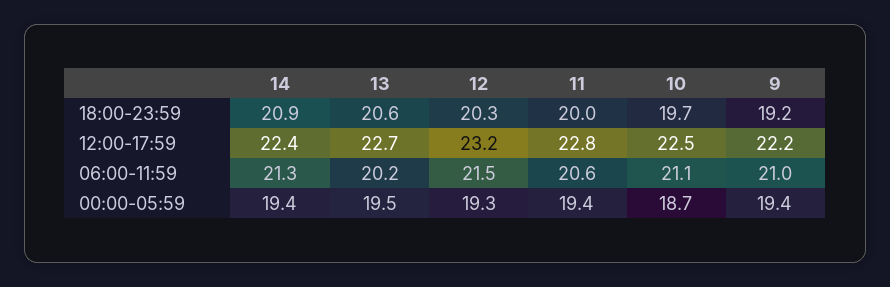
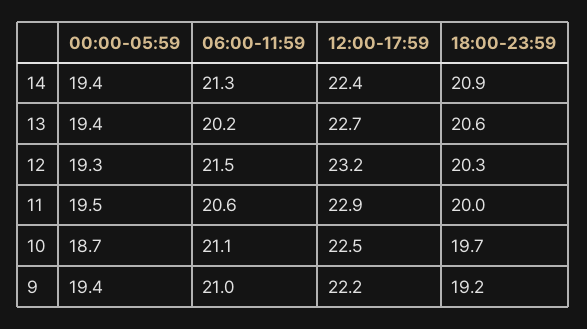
  {
    "14": {
      "18:00-23:59": 20.9,
      "12:00-17:59": 22.4,
      "06:00-11:59": 21.3,
      "00:00-05:59": 19.4
    },
    "13": {
      "18:00-23:59": 20.6,
      "12:00-17:59": 22.7,
      "06:00-11:59": 20.2,
-     "00:00-05:59": 19.5
+     "00:00-05:59": 19.4
    },
    "12": {
      "18:00-23:59": 20.3,
      "12:00-17:59": 23.2,
      "06:00-11:59": 21.5,
      "00:00-05:59": 19.3
    },
    "11": {
      "18:00-23:59": 20,
-     "12:00-17:59": 22.8,
+     "12:00-17:59": 22.9,
      "06:00-11:59": 20.6,
-     "00:00-05:59": 19.4
+     "00:00-05:59": 19.5
    },
    "10": {
      "18:00-23:59": 19.7,
      "12:00-17:59": 22.5,
      "06:00-11:59": 21.1,
      "00:00-05:59": 18.7
    },
    "9": {
      "18:00-23:59": 19.2,
      "12:00-17:59": 22.2,
      "06:00-11:59": 21,
      "00:00-05:59": 19.4
    }
  }

